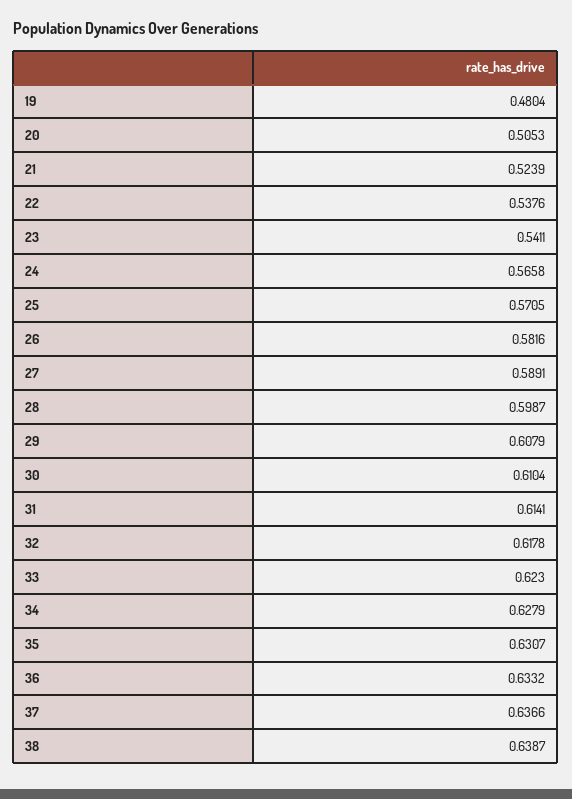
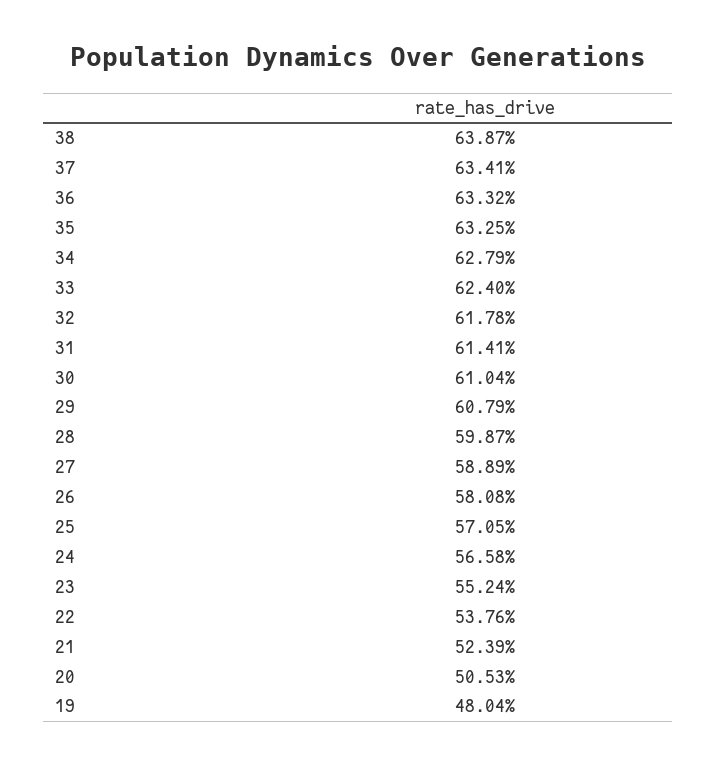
  {
    "19": 0.4804,
    "20": 0.5053,
    "21": 0.5239,
    "22": 0.5376,
-   "23": 0.5411,
+   "23": 0.5524,
    "24": 0.5658,
    "25": 0.5705,
-   "26": 0.5816,
+   "26": 0.5808,
-   "27": 0.5891,
+   "27": 0.5889,
    "28": 0.5987,
    "29": 0.6079,
    "30": 0.6104,
    "31": 0.6141,
    "32": 0.6178,
-   "33": 0.623,
+   "33": 0.624,
    "34": 0.6279,
-   "35": 0.6307,
+   "35": 0.6325,
    "36": 0.6332,
-   "37": 0.6366,
+   "37": 0.6341,
    "38": 0.6387
  }

